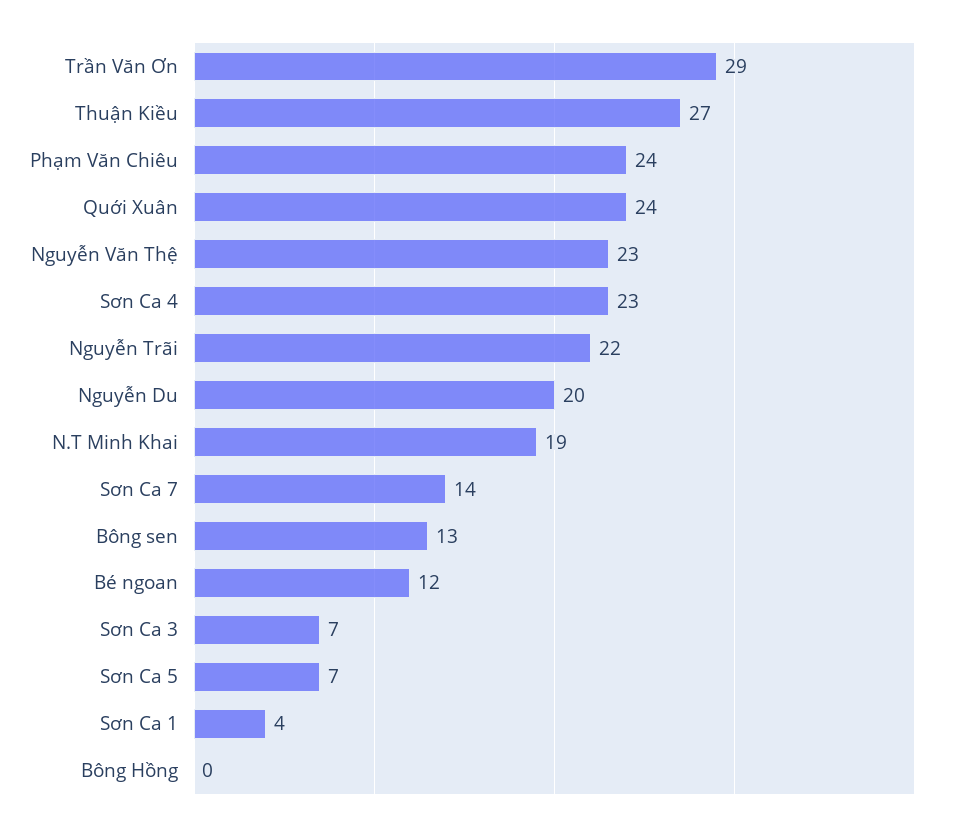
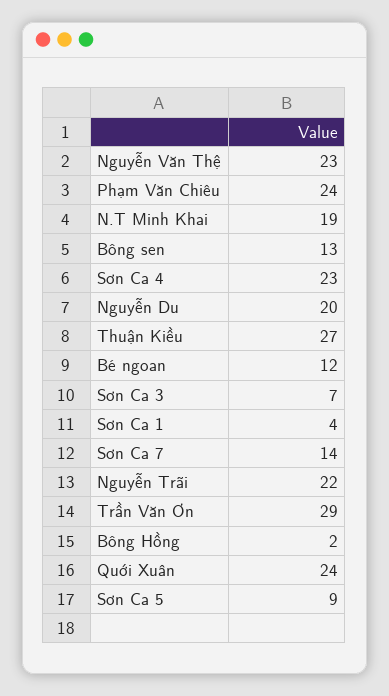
  {
    "Trần Văn Ơn": 29,
    "Thuận Kiều": 27,
    "Phạm Văn Chiêu": 24,
    "Quới Xuân": 24,
    "Nguyễn Văn Thệ": 23,
    "Sơn Ca 4": 23,
    "Nguyễn Trãi": 22,
    "Nguyễn Du": 20,
    "N.T Minh Khai": 19,
    "Sơn Ca 7": 14,
    "Bông sen": 13,
    "Bé ngoan": 12,
    "Sơn Ca 3": 7,
-   "Sơn Ca 5": 7,
+   "Sơn Ca 5": 9,
    "Sơn Ca 1": 4,
-   "Bông Hồng": 0
+   "Bông Hồng": 2
  }

